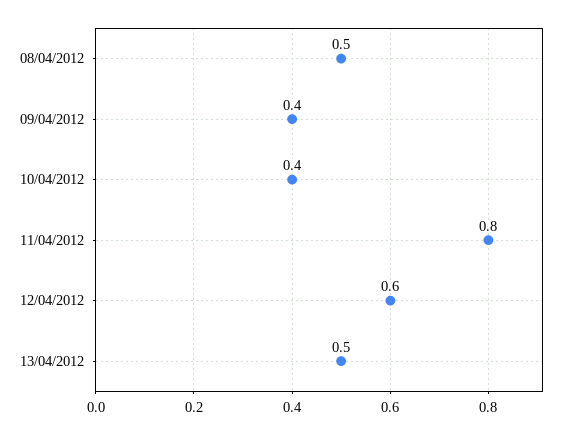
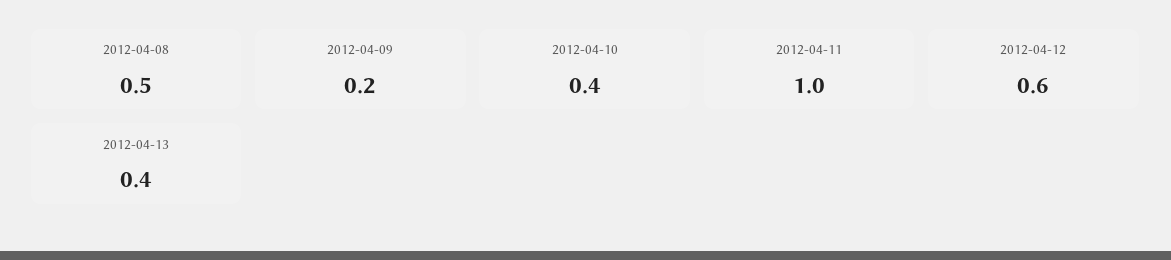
  {
    "08/04/2012": 0.5,
-   "09/04/2012": 0.4,
+   "09/04/2012": 0.2,
    "10/04/2012": 0.4,
-   "11/04/2012": 0.8,
+   "11/04/2012": 1,
    "12/04/2012": 0.6,
-   "13/04/2012": 0.5
+   "13/04/2012": 0.4
  }

